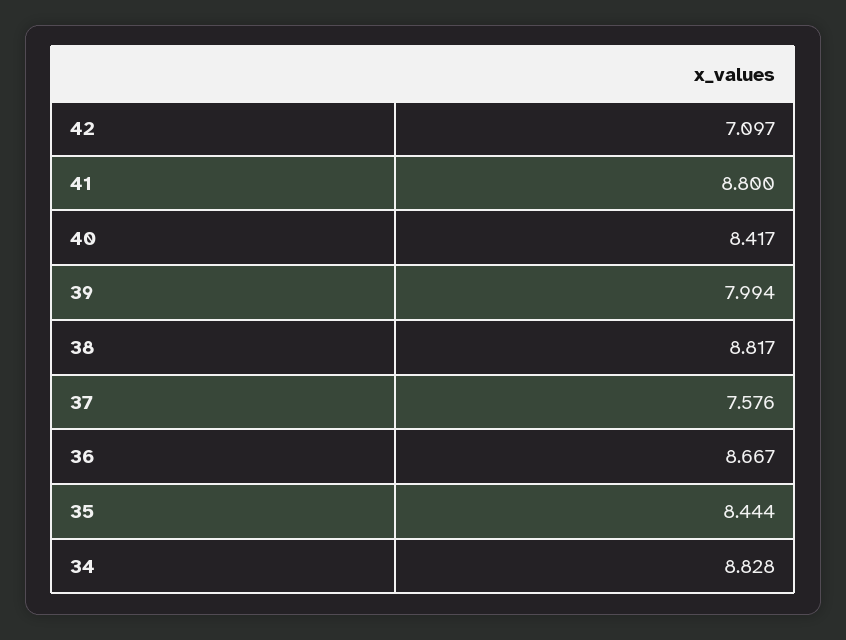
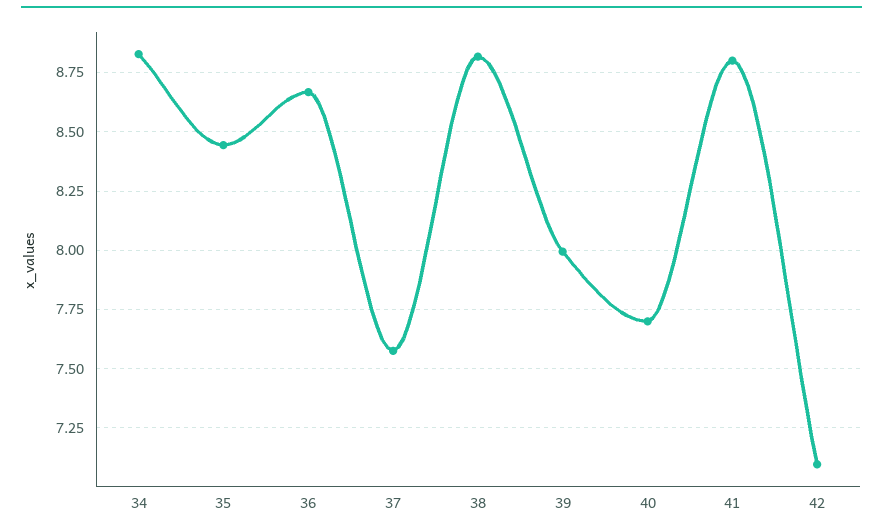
  {
    "42": 7.097,
    "41": 8.8,
-   "40": 8.417,
+   "40": 7.7,
    "39": 7.994,
    "38": 8.817,
    "37": 7.576,
    "36": 8.667,
    "35": 8.444,
    "34": 8.828
  }

